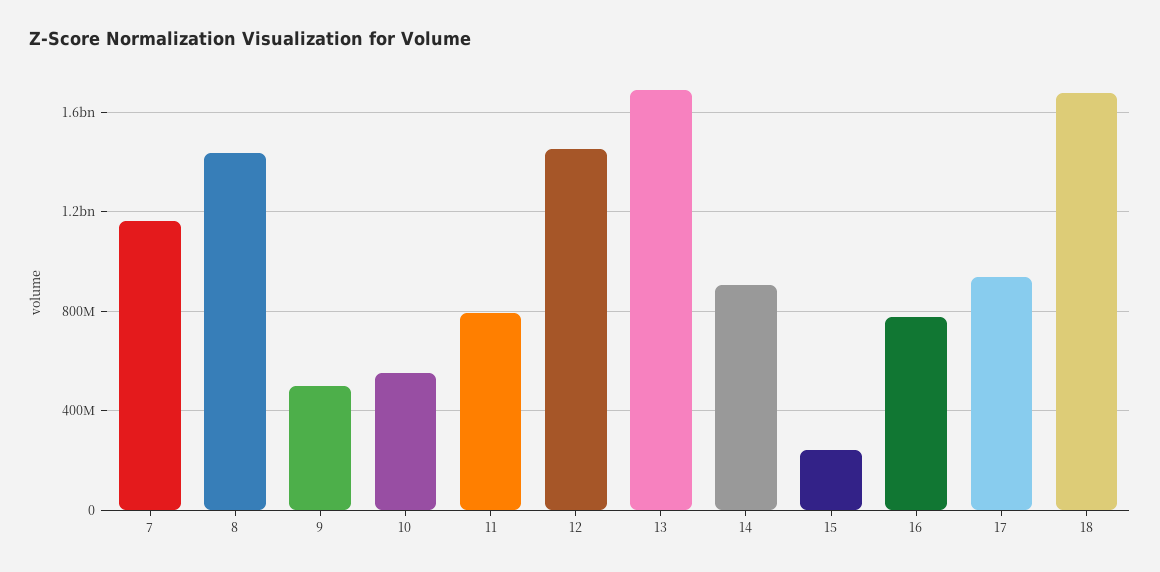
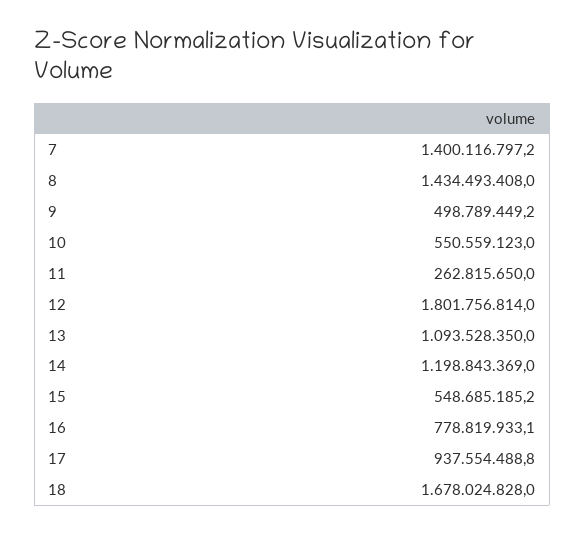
  {
-   "7": 1150000000,
+   "7": 1400116797.2,
    "8": 1434493408,
    "9": 498789449.2,
    "10": 550559123,
-   "11": 800000000,
+   "11": 262815650,
-   "12": 1450000000,
+   "12": 1801756814,
-   "13": 1700000000,
+   "13": 1093528350,
-   "14": 900000000,
+   "14": 1198843369,
-   "15": 250000000,
+   "15": 548685185.2,
    "16": 778819933.1,
    "17": 937554488.8,
    "18": 1678024828
  }

